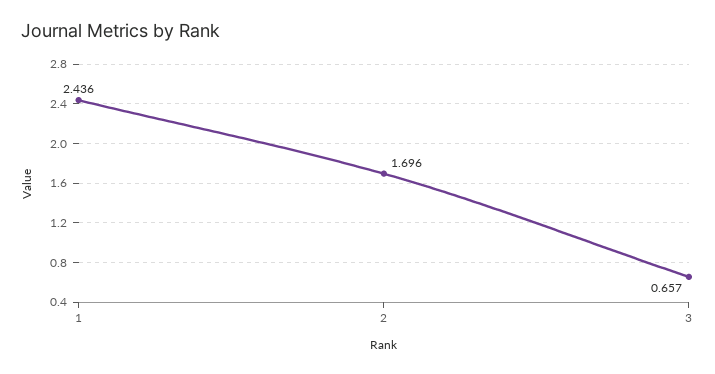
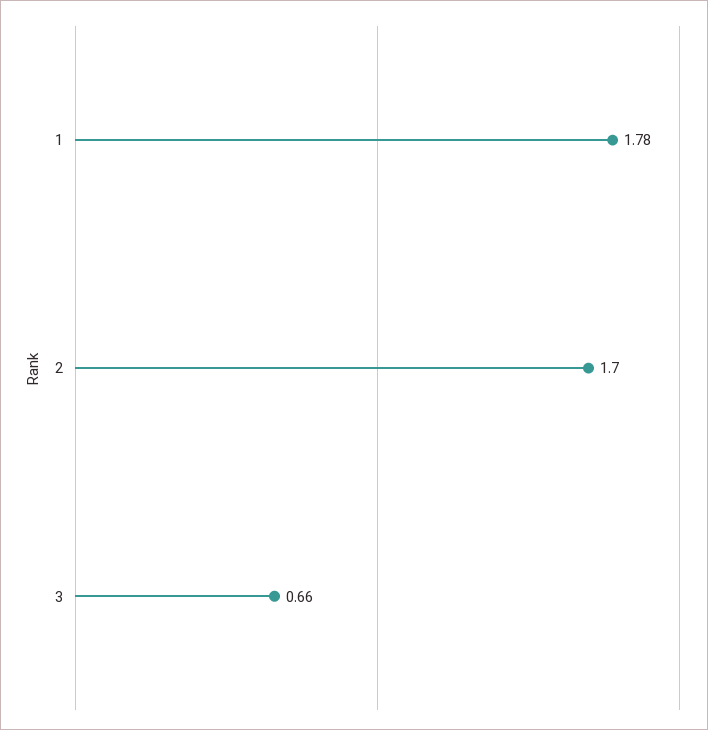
  {
-   "1": 2.436,
+   "1": 1.78,
    "2": 1.696,
    "3": 0.657
  }

